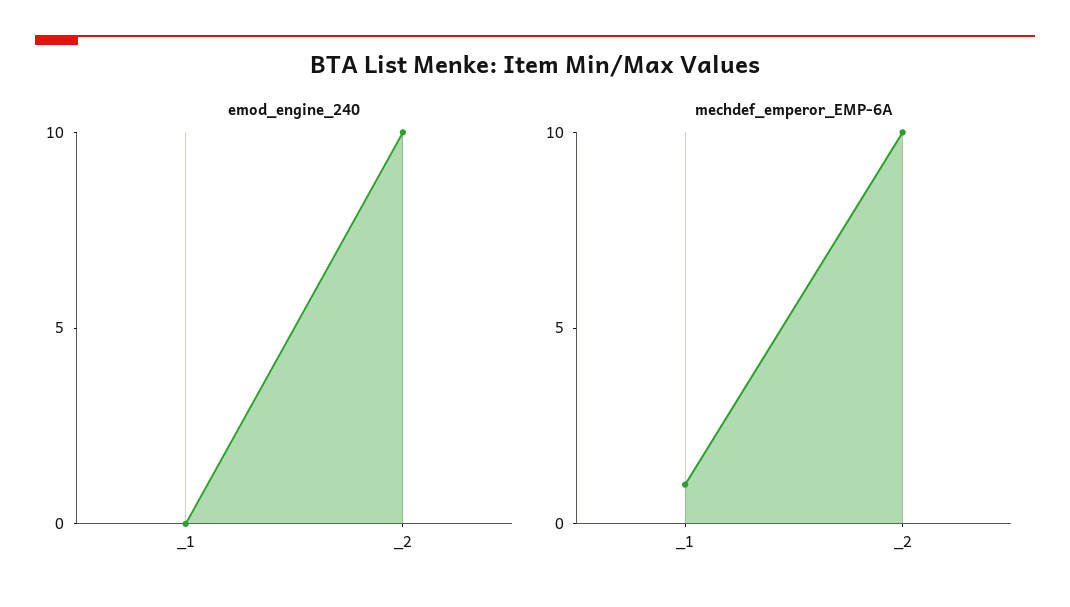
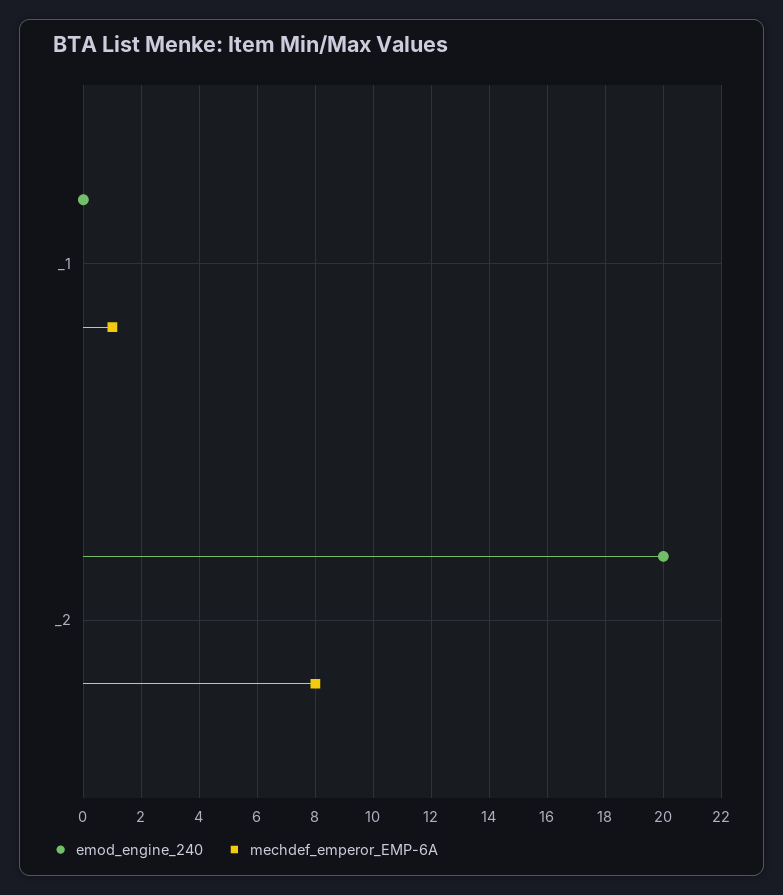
  {
    "emod_engine_240": {
      "_1": 0,
-     "_2": 10
+     "_2": 20
    },
    "mechdef_emperor_EMP-6A": {
      "_1": 1,
-     "_2": 10
+     "_2": 8
    }
  }

